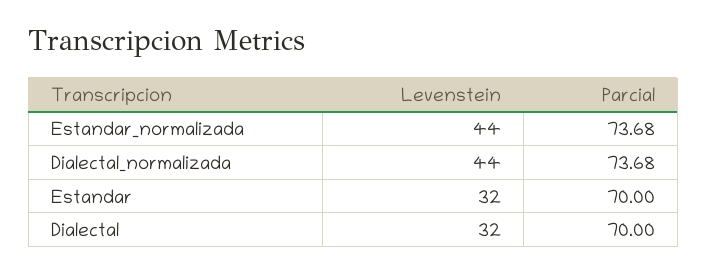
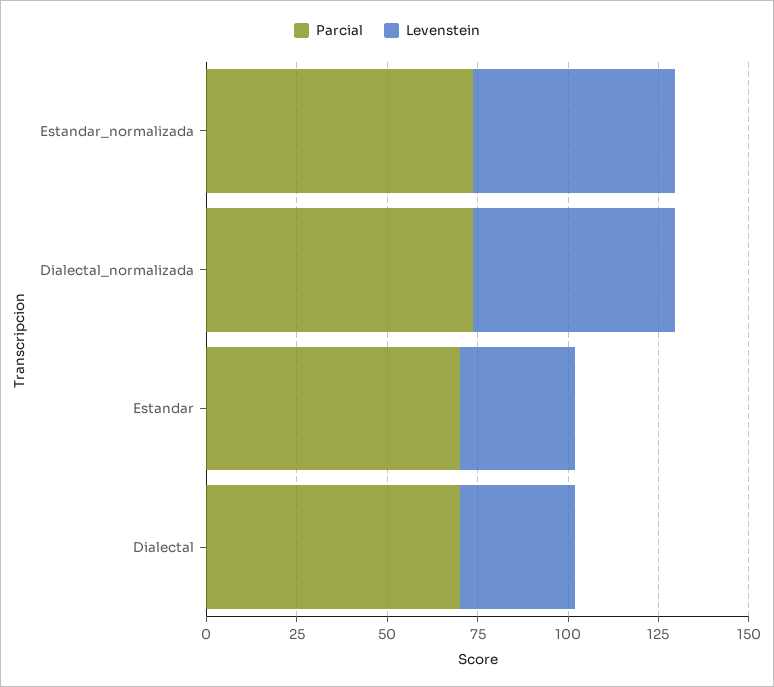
  {
    "Levenstein": {
-     "Estandar_normalizada": 44,
+     "Estandar_normalizada": 55,
-     "Dialectal_normalizada": 44,
+     "Dialectal_normalizada": 55,
      "Estandar": 32,
      "Dialectal": 32
    },
    "Parcial": {
      "Estandar_normalizada": 73.68,
      "Dialectal_normalizada": 73.68,
      "Estandar": 70,
      "Dialectal": 70
    }
  }

